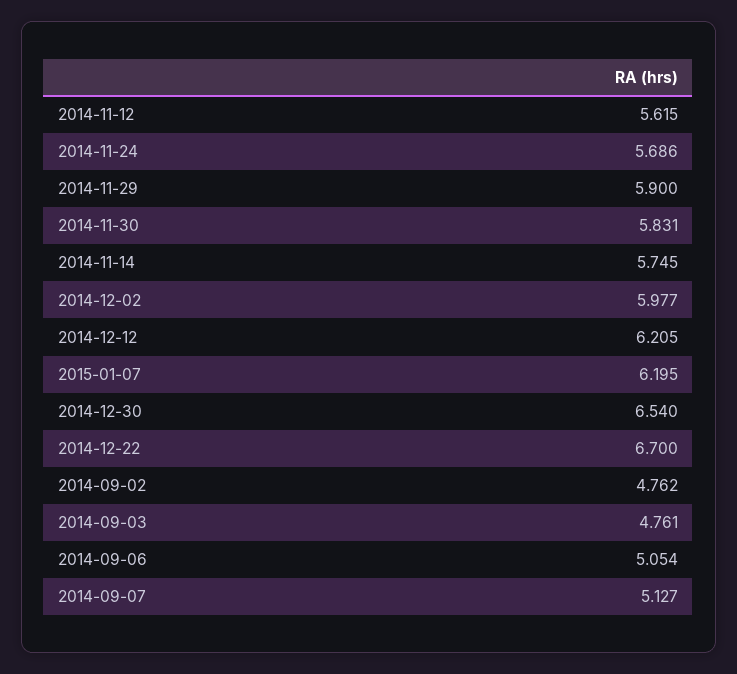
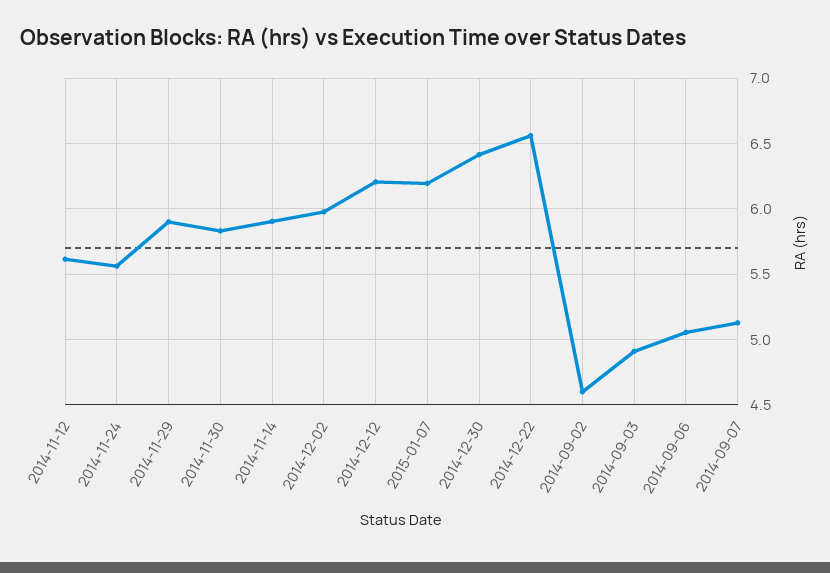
  {
    "2014-11-12": 5.615,
-   "2014-11-24": 5.686,
+   "2014-11-24": 5.55,
    "2014-11-29": 5.9,
    "2014-11-30": 5.831,
-   "2014-11-14": 5.745,
+   "2014-11-14": 5.9,
    "2014-12-02": 5.977,
    "2014-12-12": 6.205,
    "2015-01-07": 6.195,
-   "2014-12-30": 6.54,
+   "2014-12-30": 6.4,
-   "2014-12-22": 6.7,
+   "2014-12-22": 6.55,
-   "2014-09-02": 4.762,
+   "2014-09-02": 4.6,
-   "2014-09-03": 4.761,
+   "2014-09-03": 4.9,
    "2014-09-06": 5.054,
    "2014-09-07": 5.127
  }

